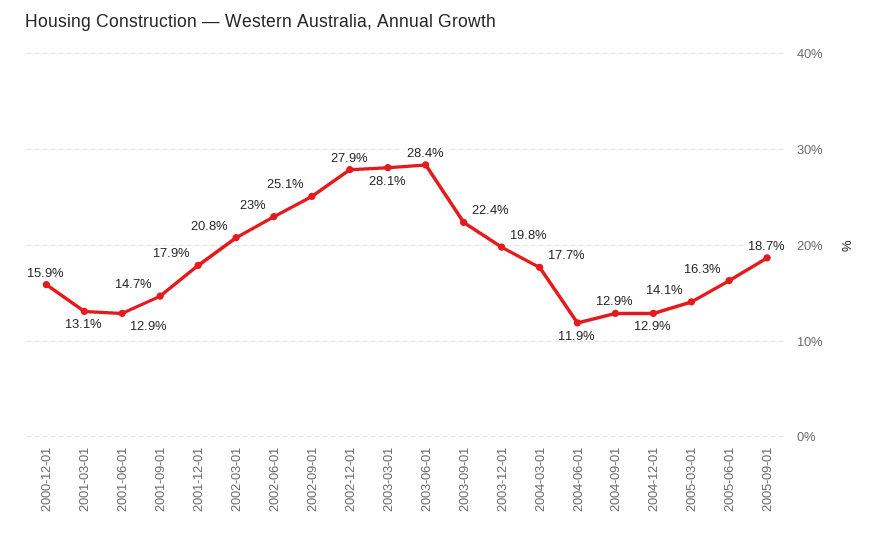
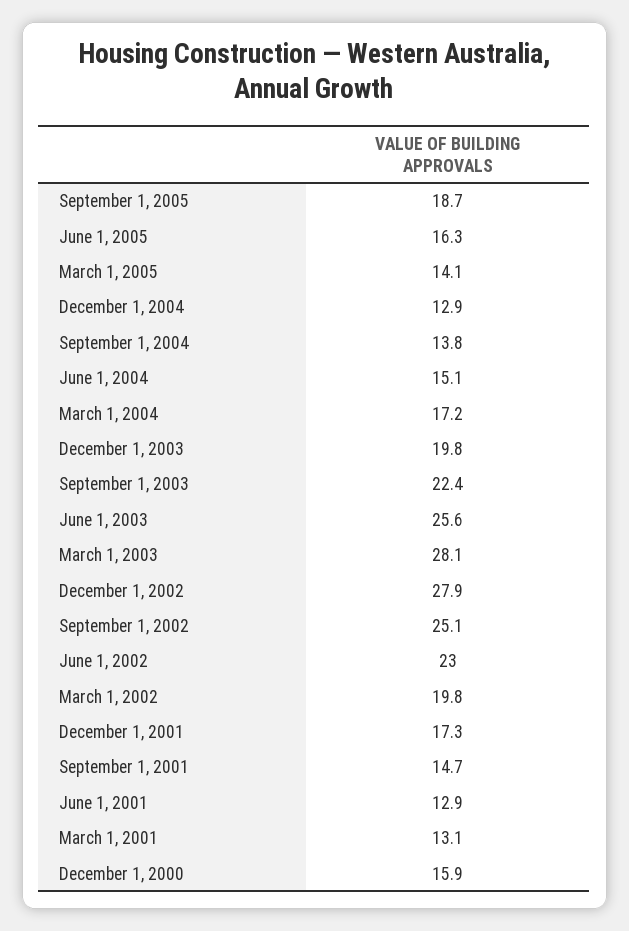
  {
    "2000-12-01": 15.9,
    "2001-03-01": 13.1,
    "2001-06-01": 12.9,
    "2001-09-01": 14.7,
-   "2001-12-01": 17.9,
+   "2001-12-01": 17.3,
-   "2002-03-01": 20.8,
+   "2002-03-01": 19.8,
    "2002-06-01": 23,
    "2002-09-01": 25.1,
    "2002-12-01": 27.9,
    "2003-03-01": 28.1,
-   "2003-06-01": 28.4,
+   "2003-06-01": 25.6,
    "2003-09-01": 22.4,
    "2003-12-01": 19.8,
-   "2004-03-01": 17.7,
+   "2004-03-01": 17.2,
-   "2004-06-01": 11.9,
+   "2004-06-01": 15.1,
-   "2004-09-01": 12.9,
+   "2004-09-01": 13.8,
    "2004-12-01": 12.9,
    "2005-03-01": 14.1,
    "2005-06-01": 16.3,
    "2005-09-01": 18.7
  }

